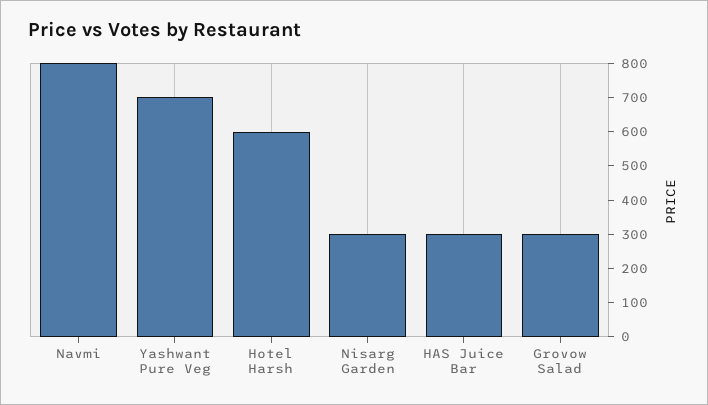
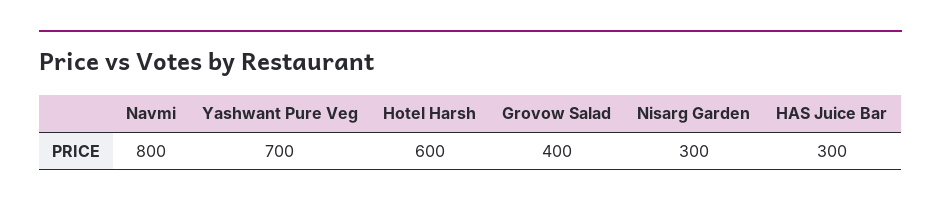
  {
    "Navmi": 800,
    "Yashwant Pure Veg": 700,
    "Hotel Harsh": 600,
    "Nisarg Garden": 300,
    "HAS Juice Bar": 300,
-   "Grovow Salad": 300
+   "Grovow Salad": 400
  }

